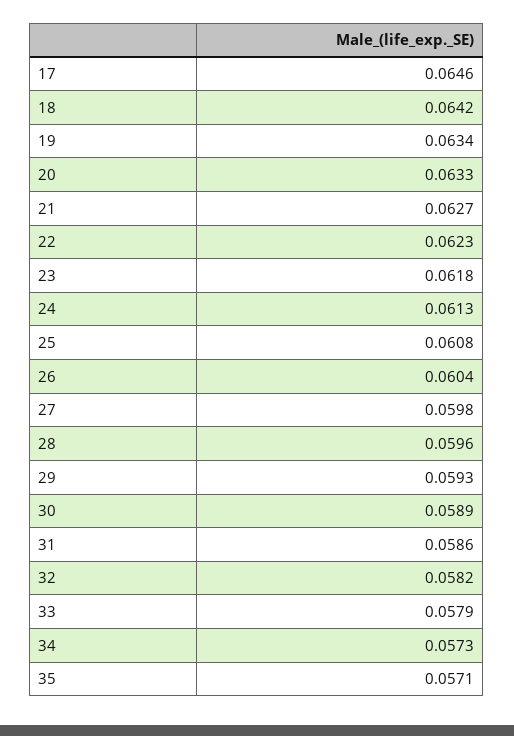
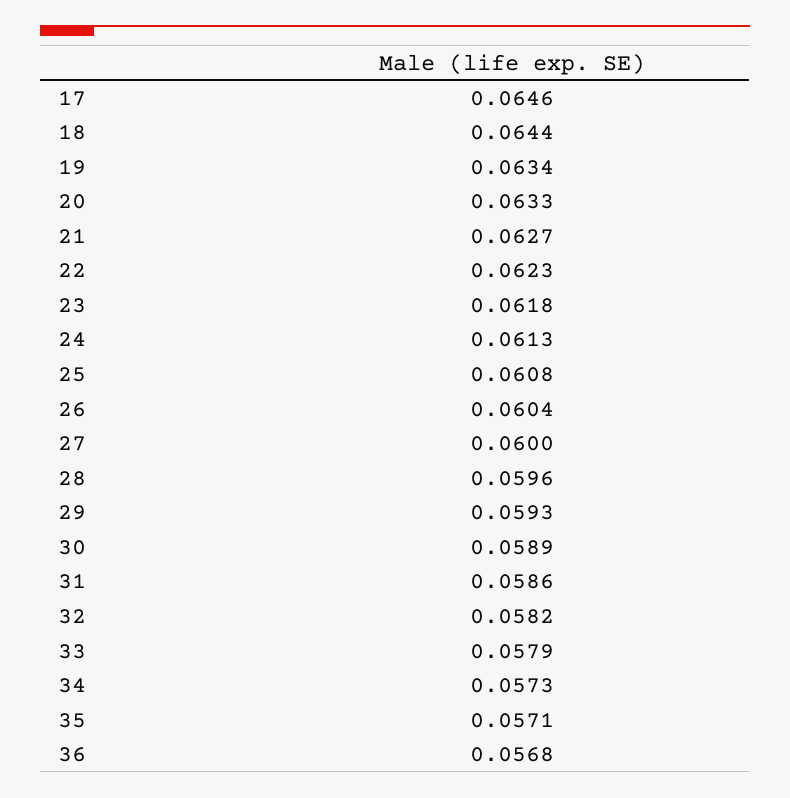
  {
    "17": 0.0646,
-   "18": 0.0642,
+   "18": 0.0644,
    "19": 0.0634,
    "20": 0.0633,
    "21": 0.0627,
    "22": 0.0623,
    "23": 0.0618,
    "24": 0.0613,
    "25": 0.0608,
    "26": 0.0604,
-   "27": 0.0598,
+   "27": 0.06,
    "28": 0.0596,
    "29": 0.0593,
    "30": 0.0589,
    "31": 0.0586,
    "32": 0.0582,
    "33": 0.0579,
    "34": 0.0573,
-   "35": 0.0571
+   "35": 0.0571,
+   "36": 0.0568
  }

